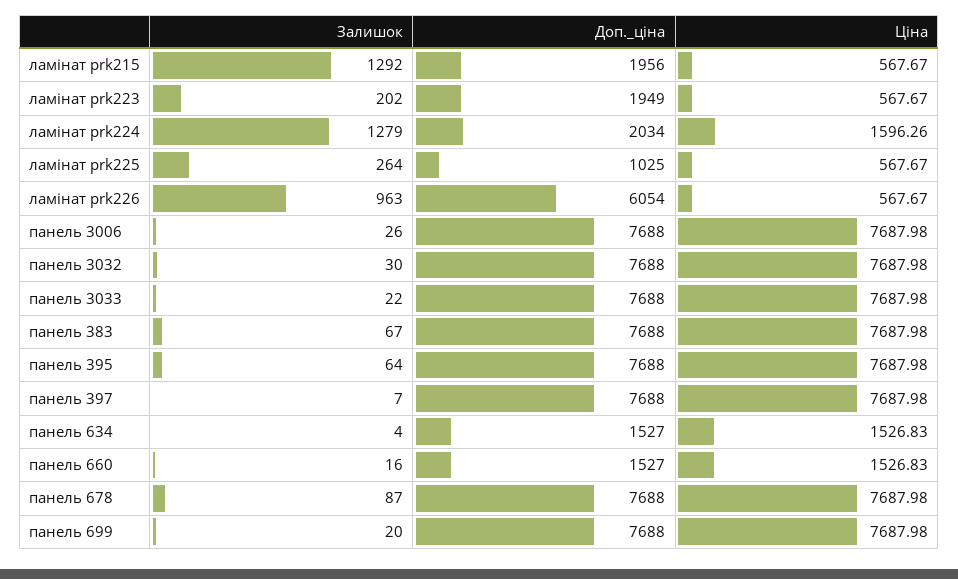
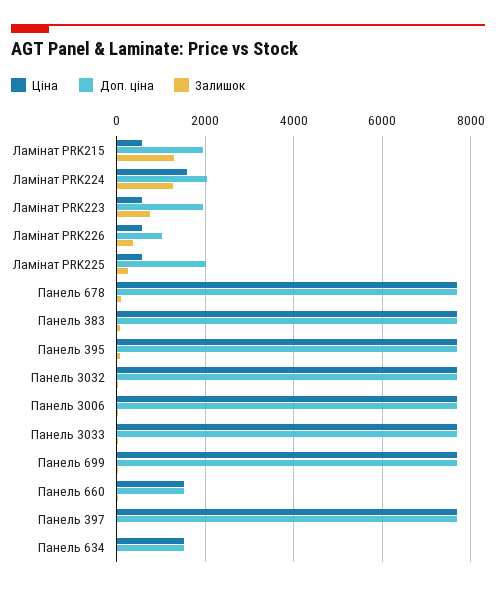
  {
    "Залишок": {
      "ламінат prk215": 1292,
-     "ламінат prk223": 202,
+     "ламінат prk223": 800,
      "ламінат prk224": 1279,
      "ламінат prk225": 264,
-     "ламінат prk226": 963,
+     "ламінат prk226": 400,
      "панель 3006": 26,
      "панель 3032": 30,
      "панель 3033": 22,
      "панель 383": 67,
      "панель 395": 64,
      "панель 397": 7,
      "панель 634": 4,
      "панель 660": 16,
      "панель 678": 87,
      "панель 699": 20
    },
    "Доп._ціна": {
      "ламінат prk215": 1956,
      "ламінат prk223": 1949,
      "ламінат prk224": 2034,
-     "ламінат prk225": 1025,
+     "ламінат prk225": 2000,
-     "ламінат prk226": 6054,
+     "ламінат prk226": 1000,
      "панель 3006": 7688,
      "панель 3032": 7688,
      "панель 3033": 7688,
      "панель 383": 7688,
      "панель 395": 7688,
      "панель 397": 7688,
      "панель 634": 1527,
      "панель 660": 1527,
      "панель 678": 7688,
      "панель 699": 7688
    },
    "Ціна": {
      "ламінат prk215": 567.67,
      "ламінат prk223": 567.67,
      "ламінат prk224": 1596.26,
      "ламінат prk225": 567.67,
      "ламінат prk226": 567.67,
      "панель 3006": 7687.98,
      "панель 3032": 7687.98,
      "панель 3033": 7687.98,
      "панель 383": 7687.98,
      "панель 395": 7687.98,
      "панель 397": 7687.98,
      "панель 634": 1526.83,
      "панель 660": 1526.83,
      "панель 678": 7687.98,
      "панель 699": 7687.98
    }
  }

